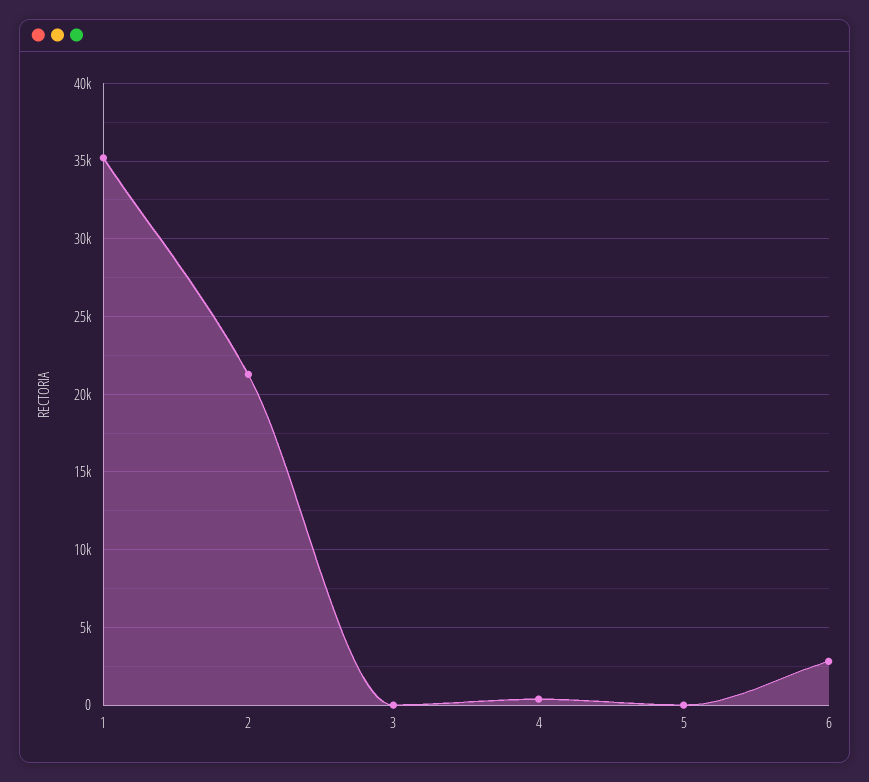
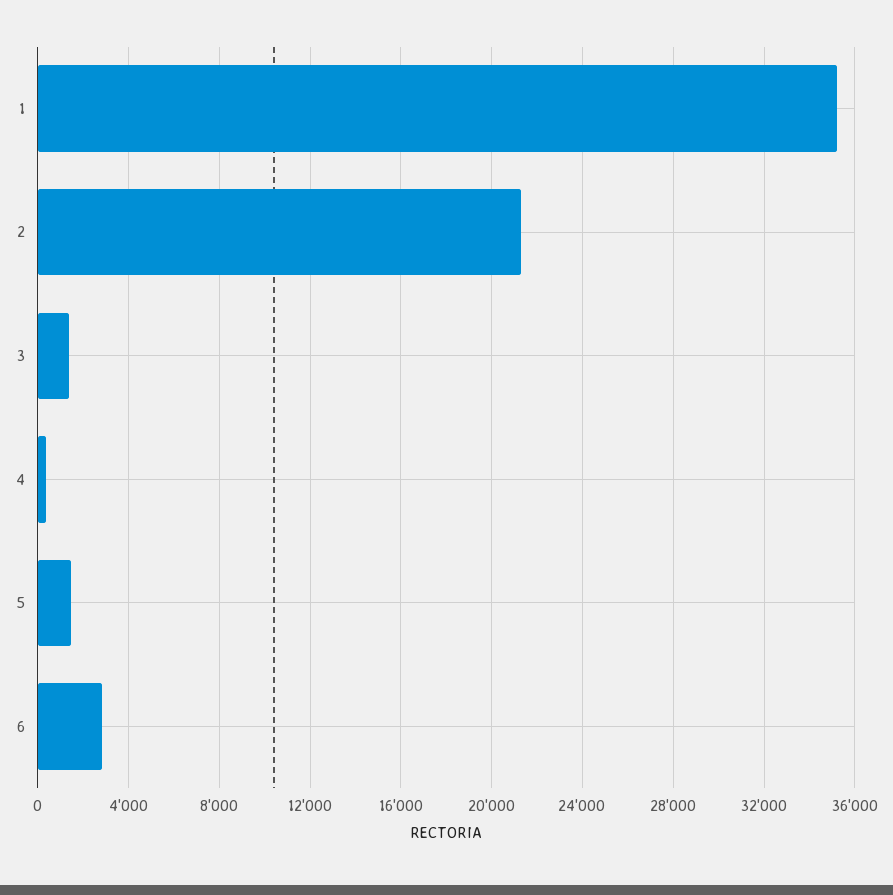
  {
    "1": 35000,
    "2": 21500,
-   "3": 0,
+   "3": 1500,
    "4": 500,
-   "5": 0,
+   "5": 1500,
    "6": 3000
  }

